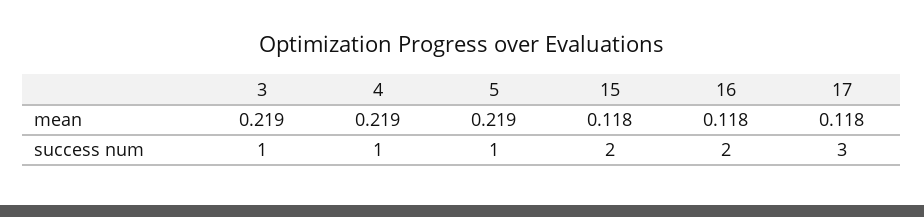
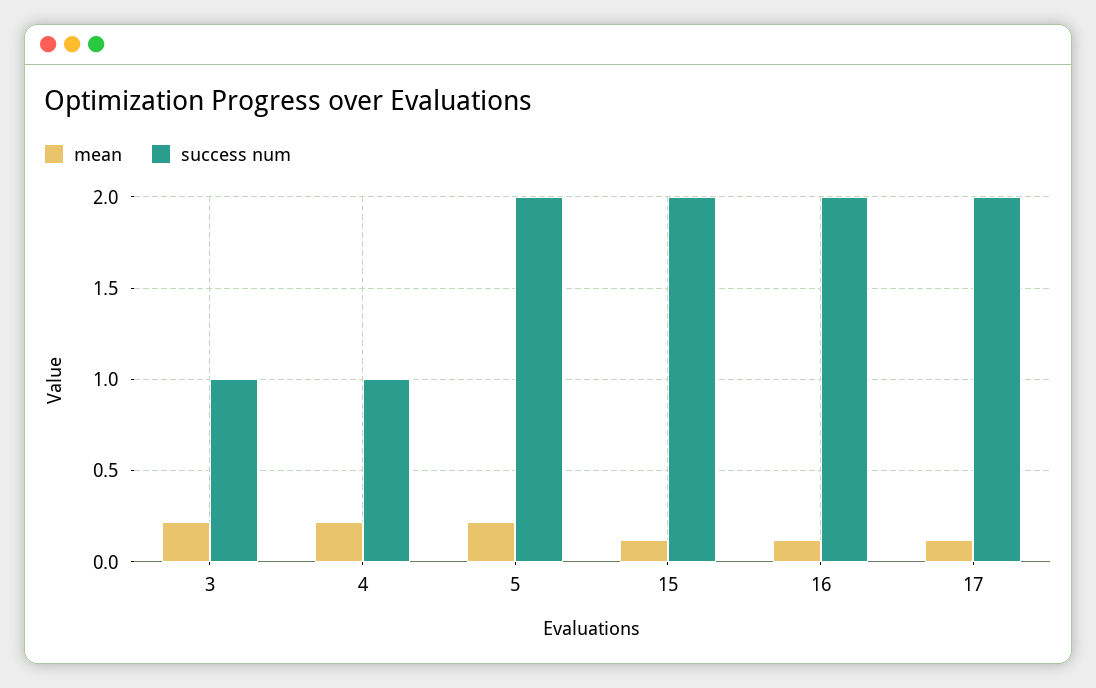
  {
    "mean": {
      "3": 0.219,
      "4": 0.219,
      "5": 0.219,
      "15": 0.118,
      "16": 0.118,
      "17": 0.118
    },
    "success num": {
      "3": 1,
      "4": 1,
-     "5": 1,
+     "5": 2,
      "15": 2,
      "16": 2,
-     "17": 3
+     "17": 2
    }
  }

